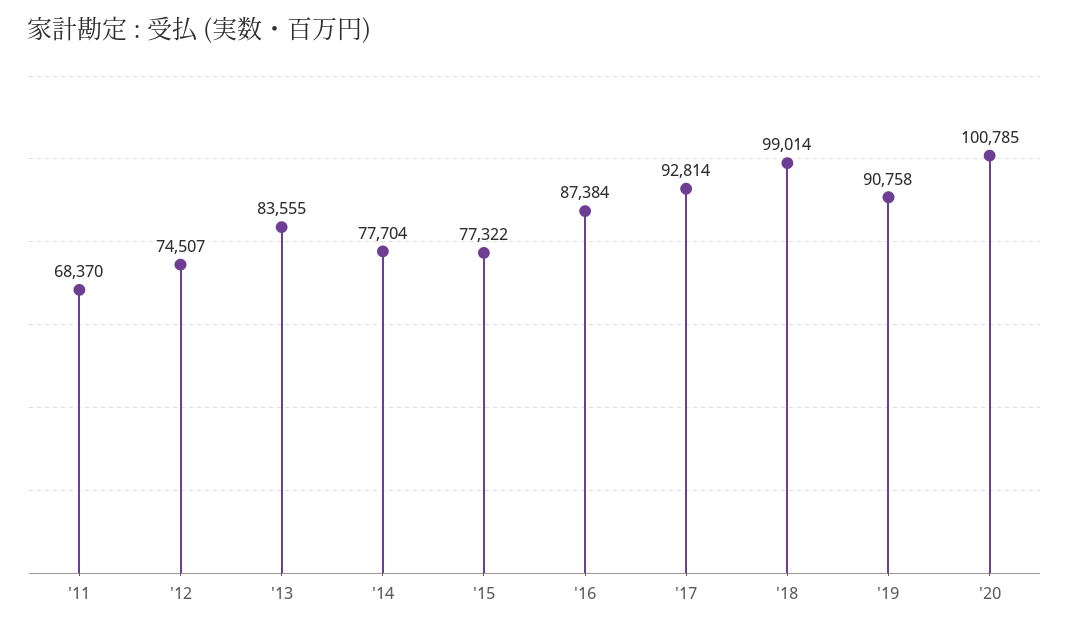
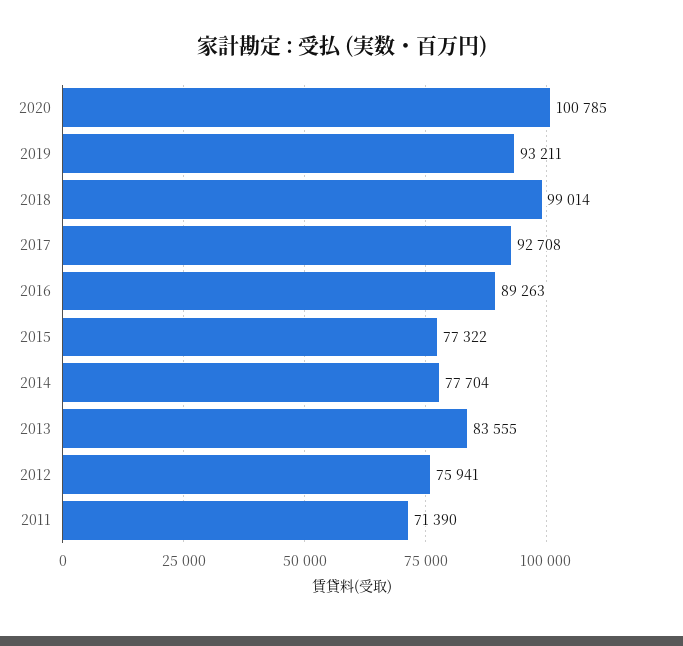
  {
-   "'11": 68370,
+   "'11": 71390,
-   "'12": 74507,
+   "'12": 75941,
    "'13": 83555,
    "'14": 77704,
    "'15": 77322,
-   "'16": 87384,
+   "'16": 89263,
-   "'17": 92814,
+   "'17": 92708,
    "'18": 99014,
-   "'19": 90758,
+   "'19": 93211,
    "'20": 100785
  }

